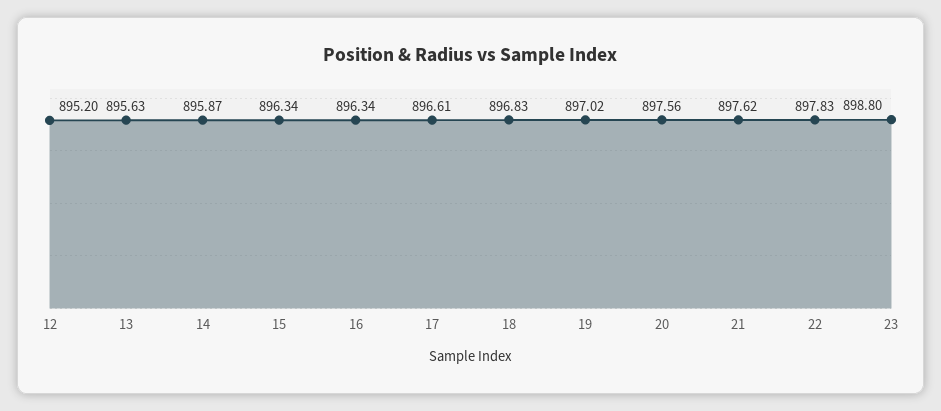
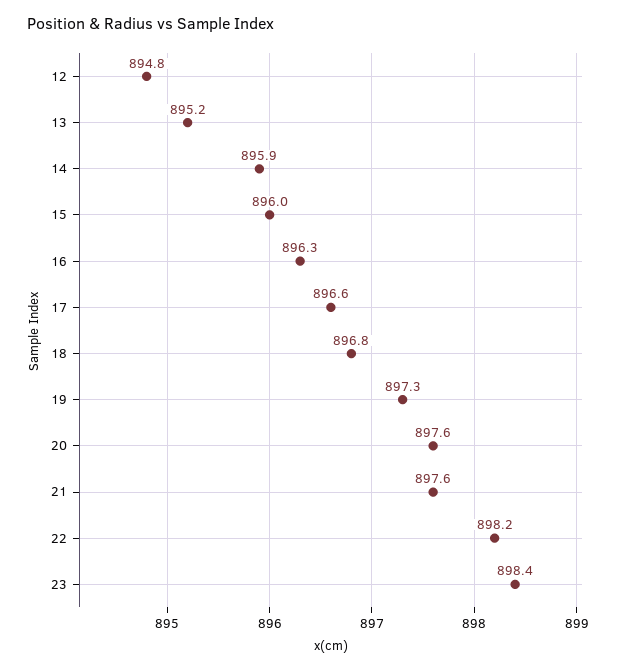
  {
-   "12": 895.2,
+   "12": 894.8,
-   "13": 895.63,
+   "13": 895.2,
    "14": 895.87,
-   "15": 896.34,
+   "15": 896,
    "16": 896.34,
    "17": 896.61,
    "18": 896.83,
-   "19": 897.02,
+   "19": 897.3,
    "20": 897.56,
    "21": 897.62,
-   "22": 897.83,
+   "22": 898.2,
-   "23": 898.8
+   "23": 898.4
  }

